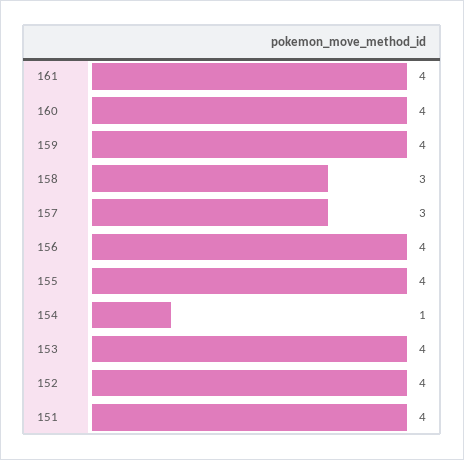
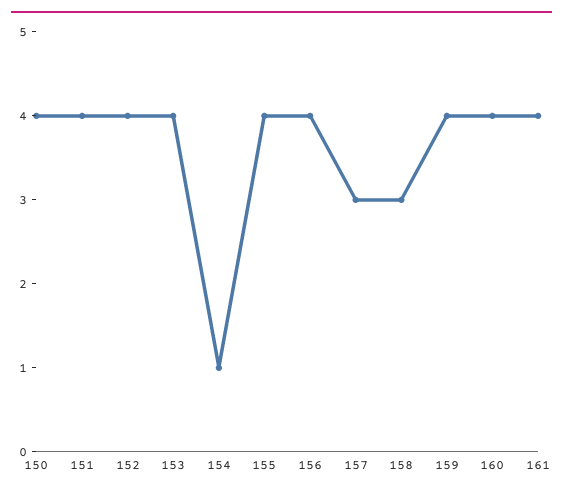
  {
    "161": 4,
    "160": 4,
    "159": 4,
    "158": 3,
    "157": 3,
    "156": 4,
    "155": 4,
    "154": 1,
    "153": 4,
    "152": 4,
-   "151": 4
+   "151": 4,
+   "150": 4
  }

